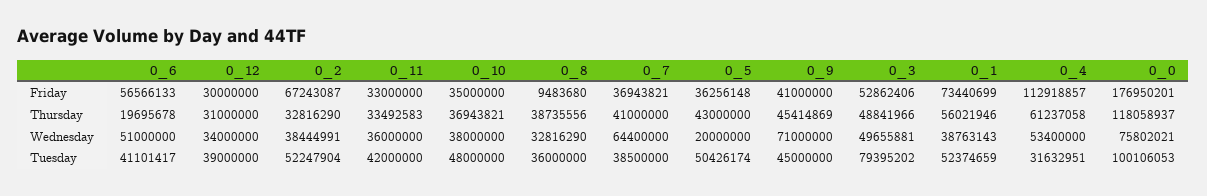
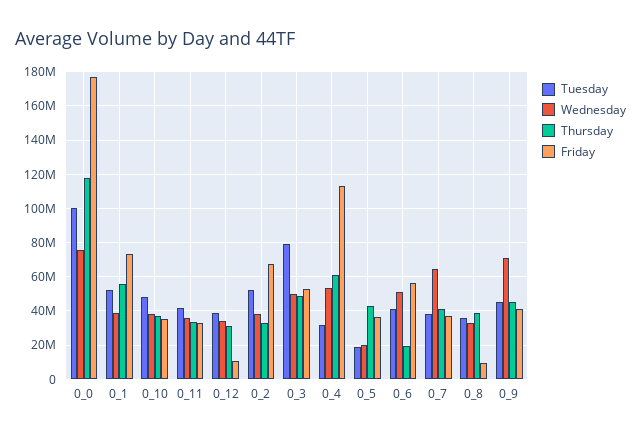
  {
    "Friday": {
      "0_6": 56566133,
-     "0_12": 30000000,
+     "0_12": 10000000,
      "0_2": 67243087,
      "0_11": 33000000,
      "0_10": 35000000,
      "0_8": 9483680,
      "0_7": 36943821,
      "0_5": 36256148,
      "0_9": 41000000,
      "0_3": 52862406,
      "0_1": 73440699,
      "0_4": 112918857,
      "0_0": 176950201
    },
    "Thursday": {
      "0_6": 19695678,
      "0_12": 31000000,
      "0_2": 32816290,
      "0_11": 33492583,
      "0_10": 36943821,
      "0_8": 38735556,
      "0_7": 41000000,
      "0_5": 43000000,
      "0_9": 45414869,
      "0_3": 48841966,
      "0_1": 56021946,
      "0_4": 61237058,
      "0_0": 118058937
    },
    "Wednesday": {
      "0_6": 51000000,
      "0_12": 34000000,
      "0_2": 38444991,
      "0_11": 36000000,
      "0_10": 38000000,
      "0_8": 32816290,
      "0_7": 64400000,
      "0_5": 20000000,
      "0_9": 71000000,
      "0_3": 49655881,
      "0_1": 38763143,
      "0_4": 53400000,
      "0_0": 75802021
    },
    "Tuesday": {
      "0_6": 41101417,
      "0_12": 39000000,
      "0_2": 52247904,
      "0_11": 42000000,
      "0_10": 48000000,
      "0_8": 36000000,
      "0_7": 38500000,
-     "0_5": 50426174,
+     "0_5": 20000000,
      "0_9": 45000000,
      "0_3": 79395202,
      "0_1": 52374659,
      "0_4": 31632951,
      "0_0": 100106053
    }
  }

